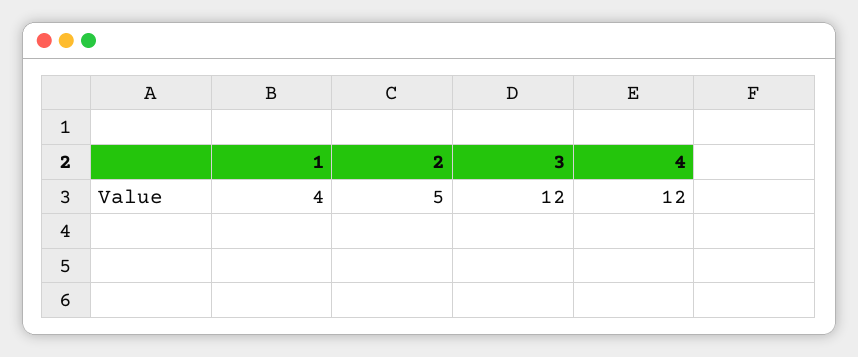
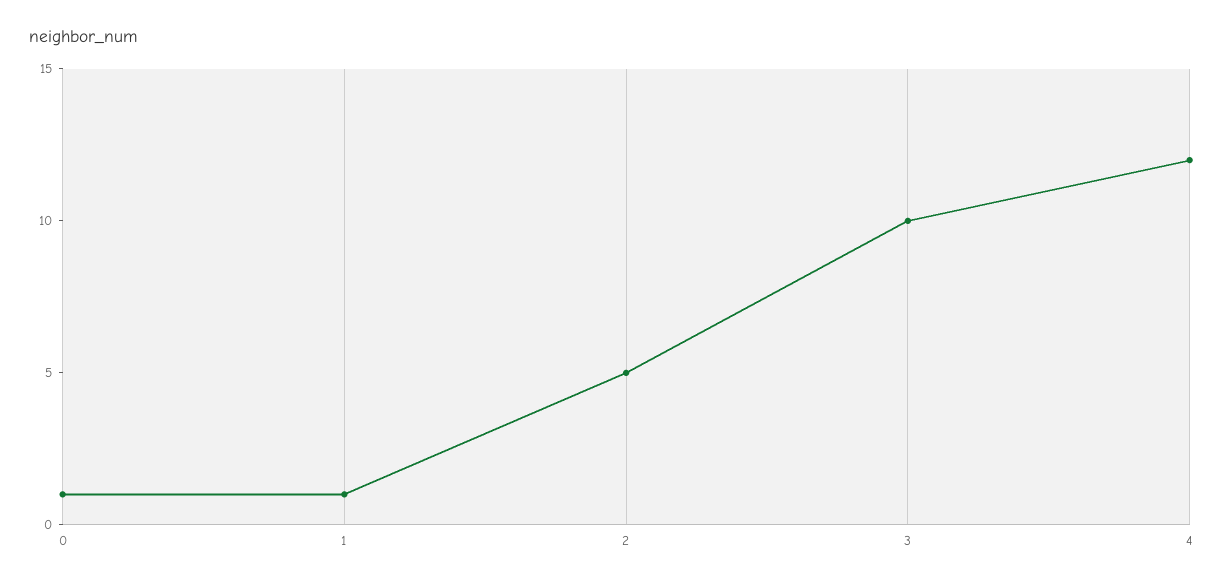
  {
-   "1": 4,
+   "1": 1,
    "2": 5,
-   "3": 12,
+   "3": 10,
-   "4": 12
+   "4": 12,
+   "0": 1
  }

